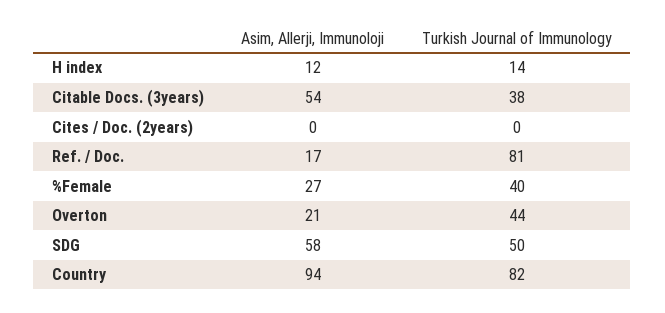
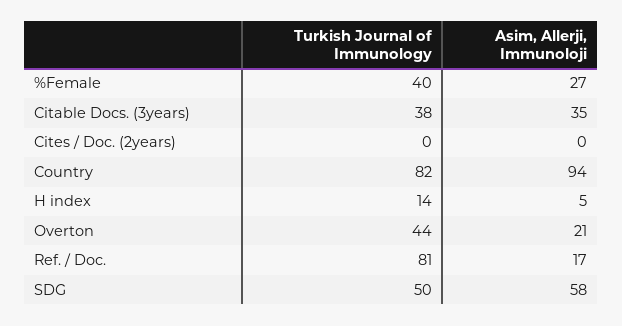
  {
    "Asim, Allerji, Immunoloji": {
-     "H index": 12,
+     "H index": 5,
-     "Citable Docs. (3years)": 54,
+     "Citable Docs. (3years)": 35,
      "Cites / Doc. (2years)": 0,
      "Ref. / Doc.": 17,
      "%Female": 27,
      "Overton": 21,
      "SDG": 58,
      "Country": 94
    },
    "Turkish Journal of Immunology": {
      "H index": 14,
      "Citable Docs. (3years)": 38,
      "Cites / Doc. (2years)": 0,
      "Ref. / Doc.": 81,
      "%Female": 40,
      "Overton": 44,
      "SDG": 50,
      "Country": 82
    }
  }

